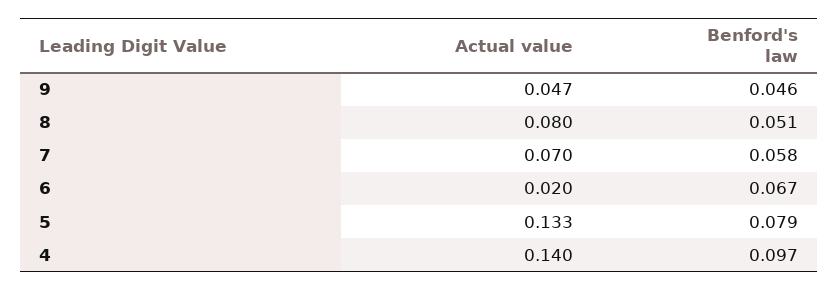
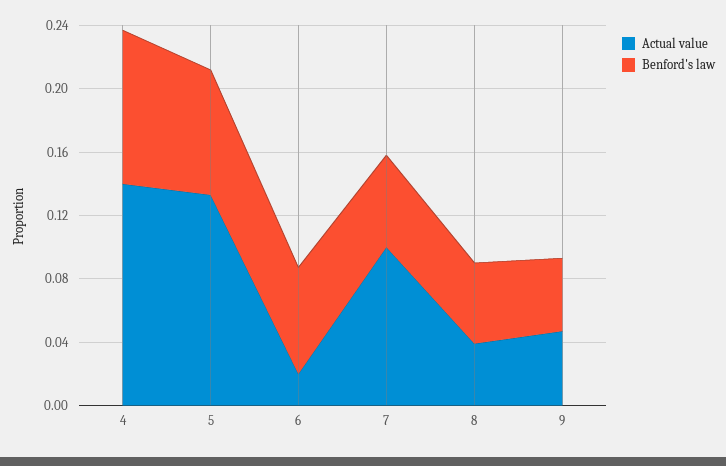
  {
    "Actual value": {
      "9": 0.047,
-     "8": 0.08,
+     "8": 0.04,
-     "7": 0.07,
+     "7": 0.1,
      "6": 0.02,
      "5": 0.133,
      "4": 0.14
    },
    "Benford's law": {
      "9": 0.046,
      "8": 0.051,
      "7": 0.058,
      "6": 0.067,
      "5": 0.079,
      "4": 0.097
    }
  }

